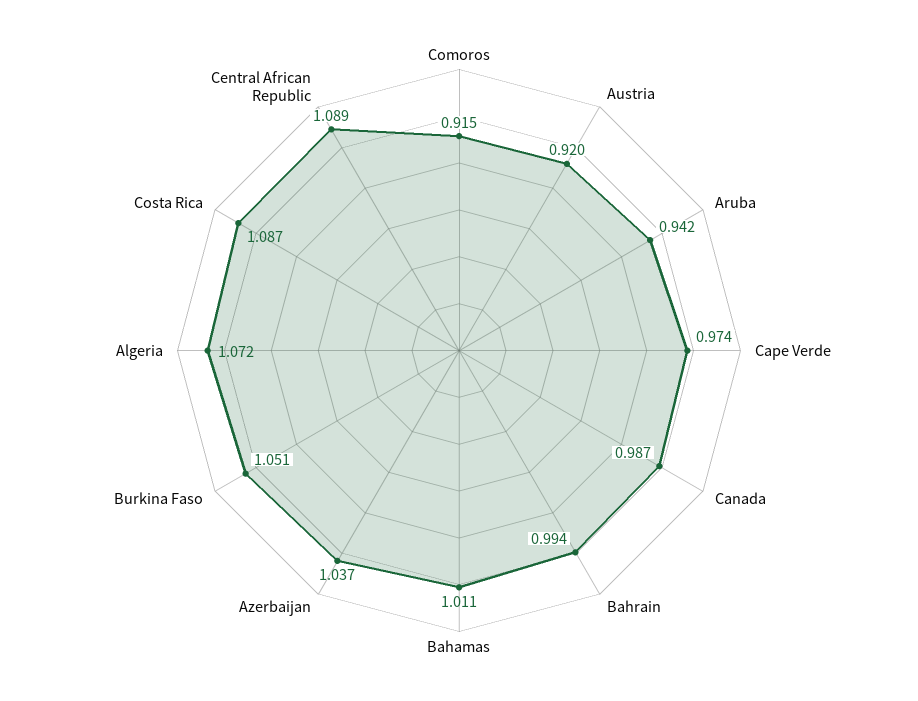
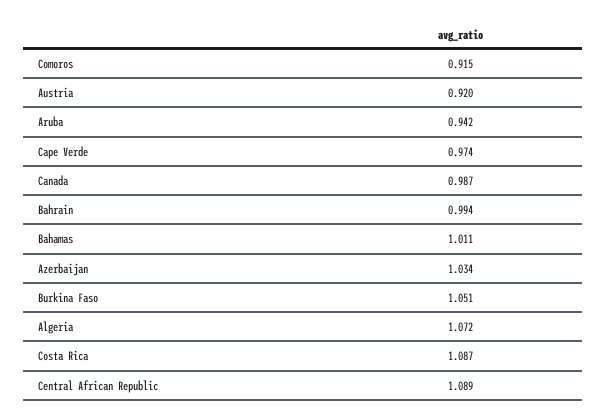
  {
    "Comoros": 0.915,
    "Austria": 0.92,
    "Aruba": 0.942,
    "Cape Verde": 0.974,
    "Canada": 0.987,
    "Bahrain": 0.994,
    "Bahamas": 1.011,
-   "Azerbaijan": 1.037,
+   "Azerbaijan": 1.034,
    "Burkina Faso": 1.051,
    "Algeria": 1.072,
    "Costa Rica": 1.087,
    "Central African Republic": 1.089
  }

